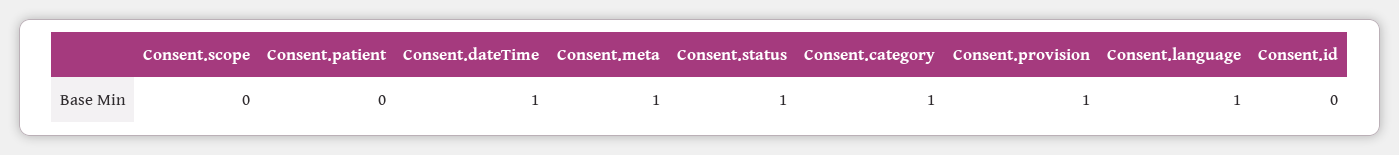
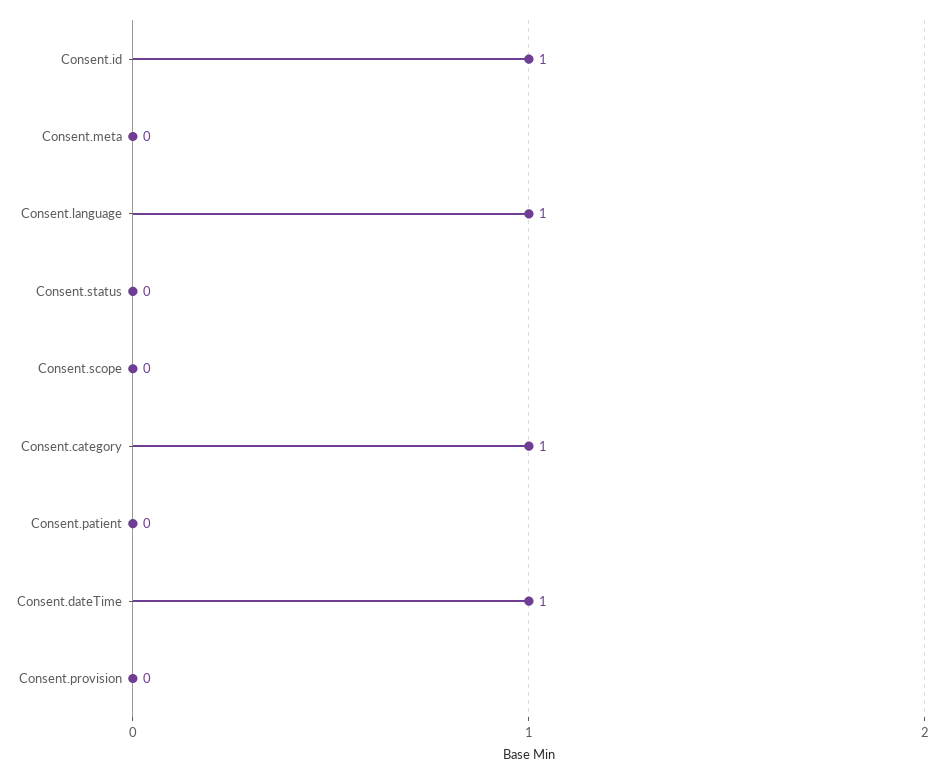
  {
    "Consent.scope": 0,
    "Consent.patient": 0,
    "Consent.dateTime": 1,
-   "Consent.meta": 1,
+   "Consent.meta": 0,
-   "Consent.status": 1,
+   "Consent.status": 0,
    "Consent.category": 1,
-   "Consent.provision": 1,
+   "Consent.provision": 0,
    "Consent.language": 1,
-   "Consent.id": 0
+   "Consent.id": 1
  }

